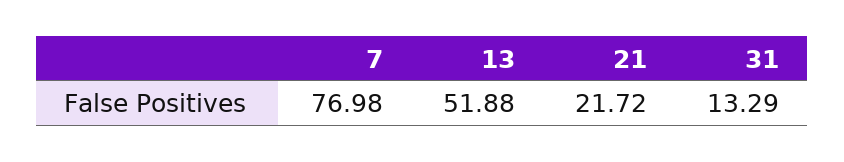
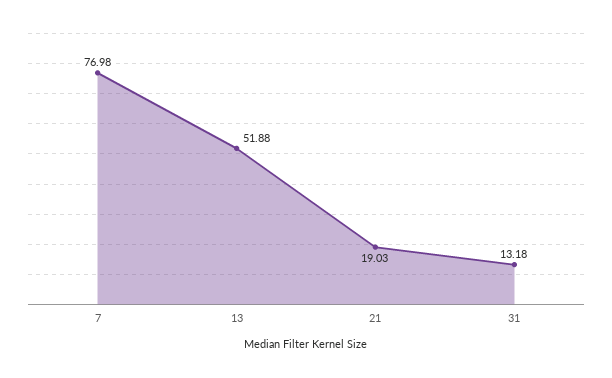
  {
    "7": 76.98,
    "13": 51.88,
-   "21": 21.72,
+   "21": 19.03,
-   "31": 13.29
+   "31": 13.18
  }

